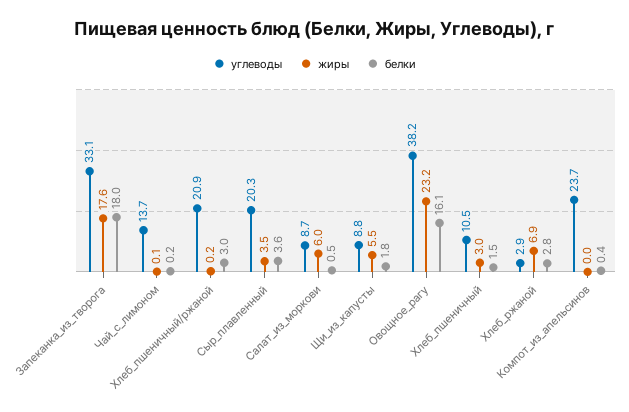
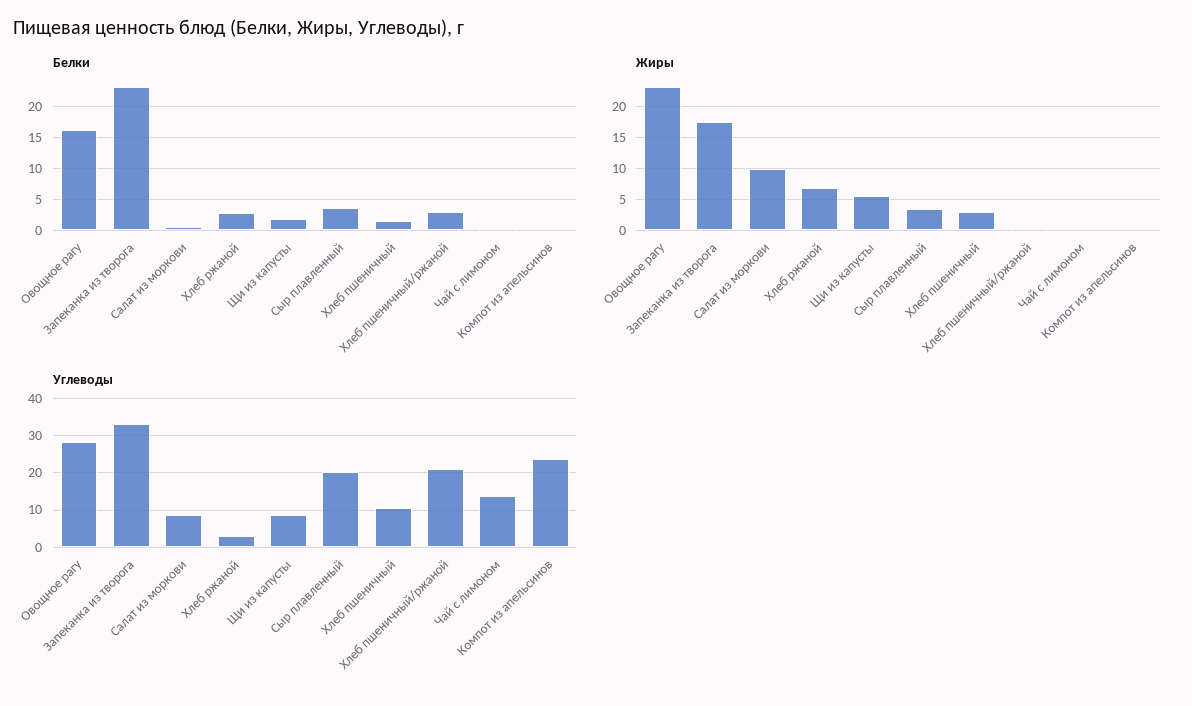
  {
    "углеводы": {
      "Запеканка_из_творога": 33.1,
      "Чай_с_лимоном": 13.7,
      "Хлеб_пшеничный/ржаной": 20.9,
      "Сыр_плавленный": 20.3,
      "Салат_из_моркови": 8.7,
      "Щи_из_капусты": 8.8,
-     "Овощное_рагу": 38.2,
+     "Овощное_рагу": 28,
      "Хлеб_пшеничный": 10.5,
      "Хлеб_ржаной": 2.9,
      "Компот_из_апельсинов": 23.7
    },
    "жиры": {
      "Запеканка_из_творога": 17.6,
      "Чай_с_лимоном": 0.1,
      "Хлеб_пшеничный/ржаной": 0.2,
      "Сыр_плавленный": 3.5,
-     "Салат_из_моркови": 6,
+     "Салат_из_моркови": 10,
      "Щи_из_капусты": 5.5,
      "Овощное_рагу": 23.2,
      "Хлеб_пшеничный": 3,
      "Хлеб_ржаной": 6.9,
      "Компот_из_апельсинов": 0
    },
    "белки": {
-     "Запеканка_из_творога": 18,
+     "Запеканка_из_творога": 23,
      "Чай_с_лимоном": 0.2,
      "Хлеб_пшеничный/ржаной": 3,
      "Сыр_плавленный": 3.6,
      "Салат_из_моркови": 0.5,
      "Щи_из_капусты": 1.8,
      "Овощное_рагу": 16.1,
      "Хлеб_пшеничный": 1.5,
      "Хлеб_ржаной": 2.8,
      "Компот_из_апельсинов": 0.4
    }
  }

